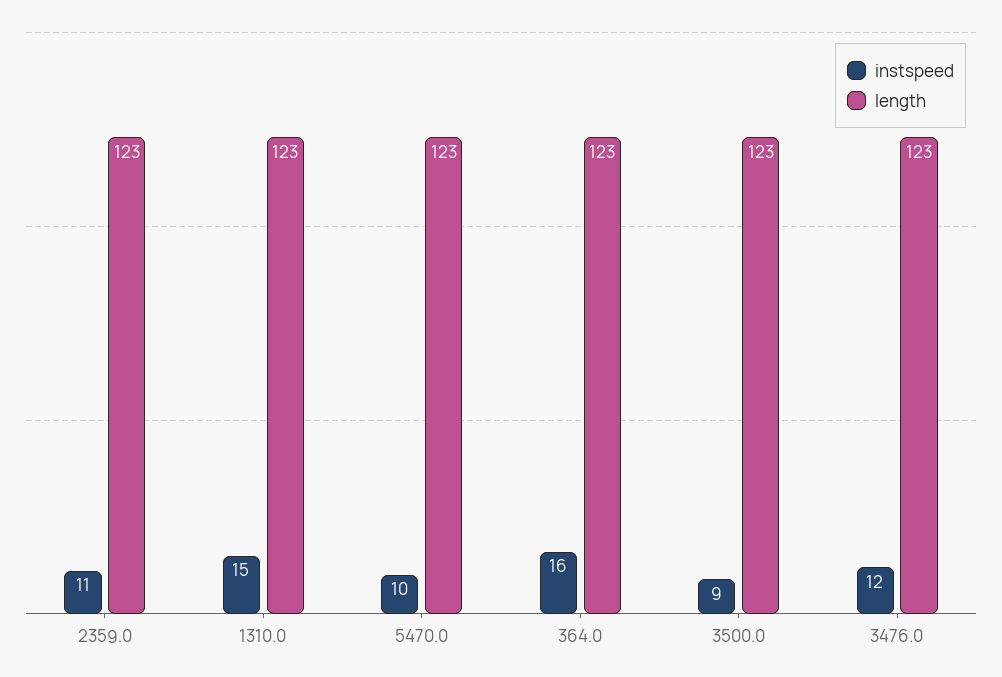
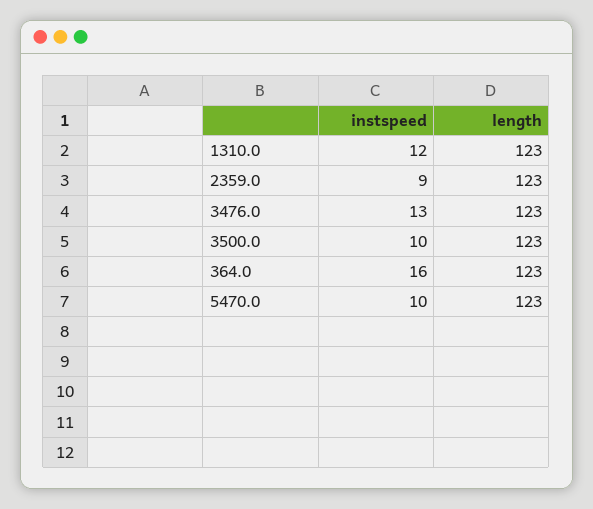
  {
    "instspeed": {
-     "2359.0": 11,
+     "2359.0": 9,
-     "1310.0": 15,
+     "1310.0": 12,
      "5470.0": 10,
      "364.0": 16,
-     "3500.0": 9,
+     "3500.0": 10,
-     "3476.0": 12
+     "3476.0": 13
    },
    "length": {
      "2359.0": 123,
      "1310.0": 123,
      "5470.0": 123,
      "364.0": 123,
      "3500.0": 123,
      "3476.0": 123
    }
  }

